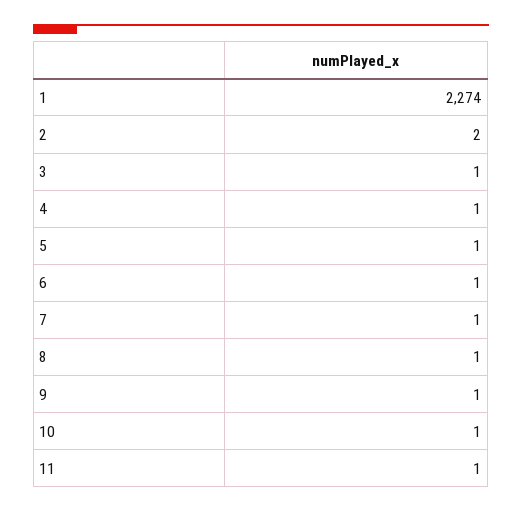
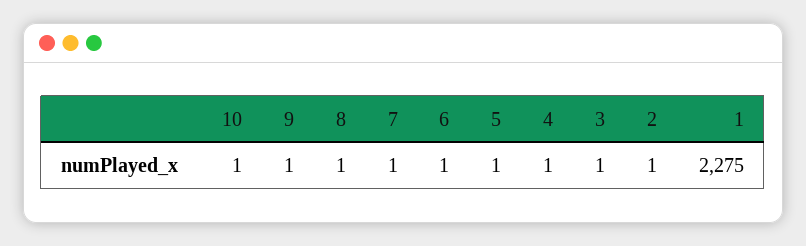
  {
-   "1": 2274,
+   "1": 2275,
-   "2": 2,
+   "2": 1,
    "3": 1,
    "4": 1,
    "5": 1,
    "6": 1,
    "7": 1,
    "8": 1,
    "9": 1,
-   "10": 1,
+   "10": 1
-   "11": 1
  }

